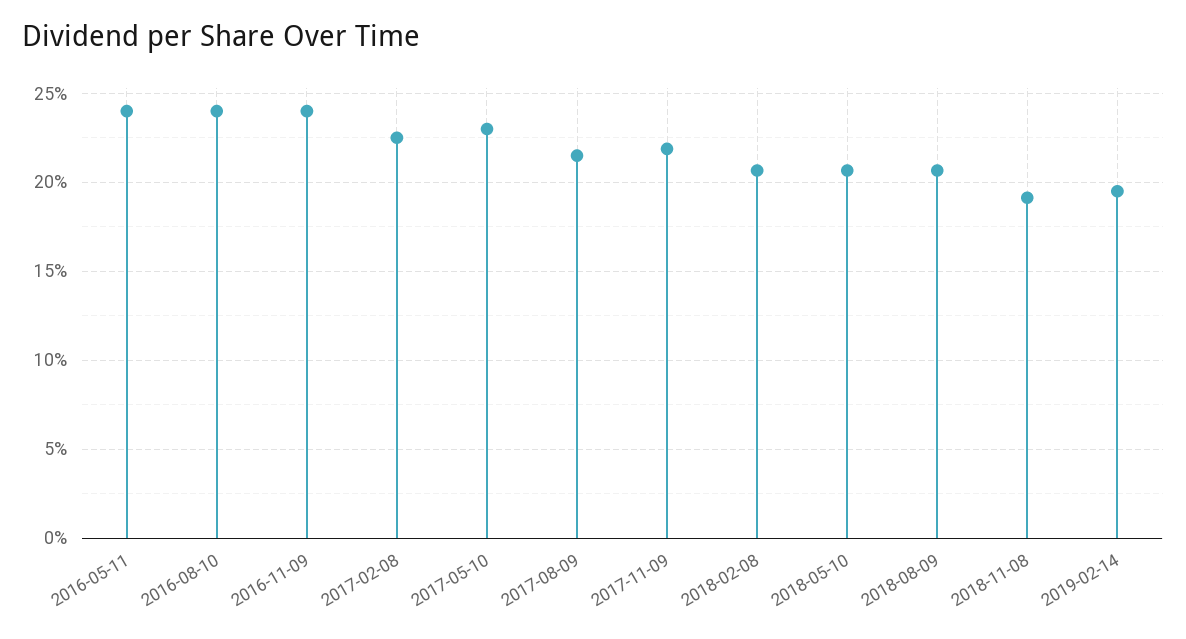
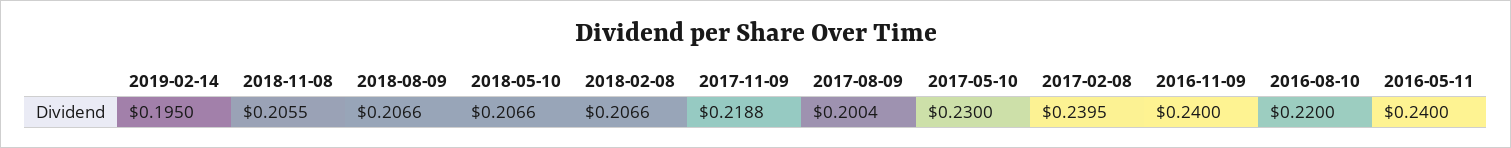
  {
    "2016-05-11": 0.24,
-   "2016-08-10": 0.24,
+   "2016-08-10": 0.22,
    "2016-11-09": 0.24,
-   "2017-02-08": 0.225,
+   "2017-02-08": 0.2395,
    "2017-05-10": 0.23,
-   "2017-08-09": 0.215,
+   "2017-08-09": 0.2004,
    "2017-11-09": 0.2188,
    "2018-02-08": 0.2066,
    "2018-05-10": 0.2066,
    "2018-08-09": 0.2066,
-   "2018-11-08": 0.19,
+   "2018-11-08": 0.2055,
    "2019-02-14": 0.195
  }

